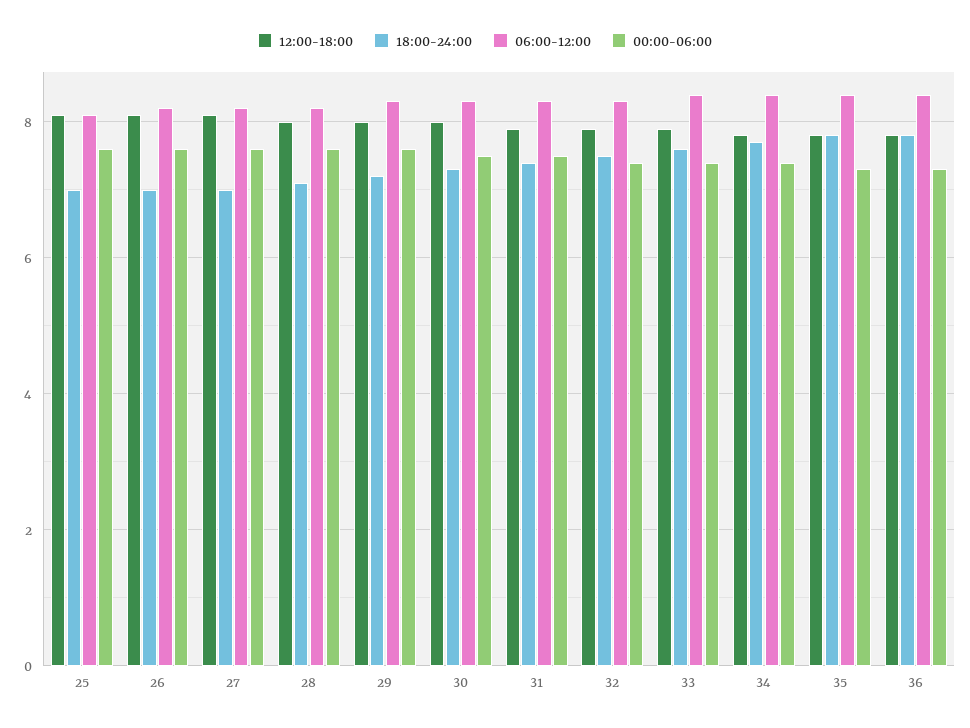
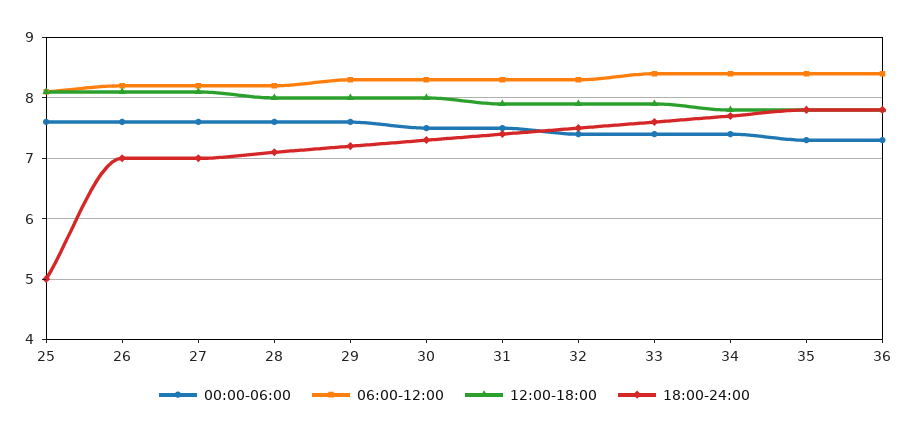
  {
    "12:00-18:00": {
      "25": 8.1,
      "26": 8.1,
      "27": 8.1,
      "28": 8,
      "29": 8,
      "30": 8,
      "31": 7.9,
      "32": 7.9,
      "33": 7.9,
      "34": 7.8,
      "35": 7.8,
      "36": 7.8
    },
    "18:00-24:00": {
-     "25": 7,
+     "25": 5,
      "26": 7,
      "27": 7,
      "28": 7.1,
      "29": 7.2,
      "30": 7.3,
      "31": 7.4,
      "32": 7.5,
      "33": 7.6,
      "34": 7.7,
      "35": 7.8,
      "36": 7.8
    },
    "06:00-12:00": {
      "25": 8.1,
      "26": 8.2,
      "27": 8.2,
      "28": 8.2,
      "29": 8.3,
      "30": 8.3,
      "31": 8.3,
      "32": 8.3,
      "33": 8.4,
      "34": 8.4,
      "35": 8.4,
      "36": 8.4
    },
    "00:00-06:00": {
      "25": 7.6,
      "26": 7.6,
      "27": 7.6,
      "28": 7.6,
      "29": 7.6,
      "30": 7.5,
      "31": 7.5,
      "32": 7.4,
      "33": 7.4,
      "34": 7.4,
      "35": 7.3,
      "36": 7.3
    }
  }

